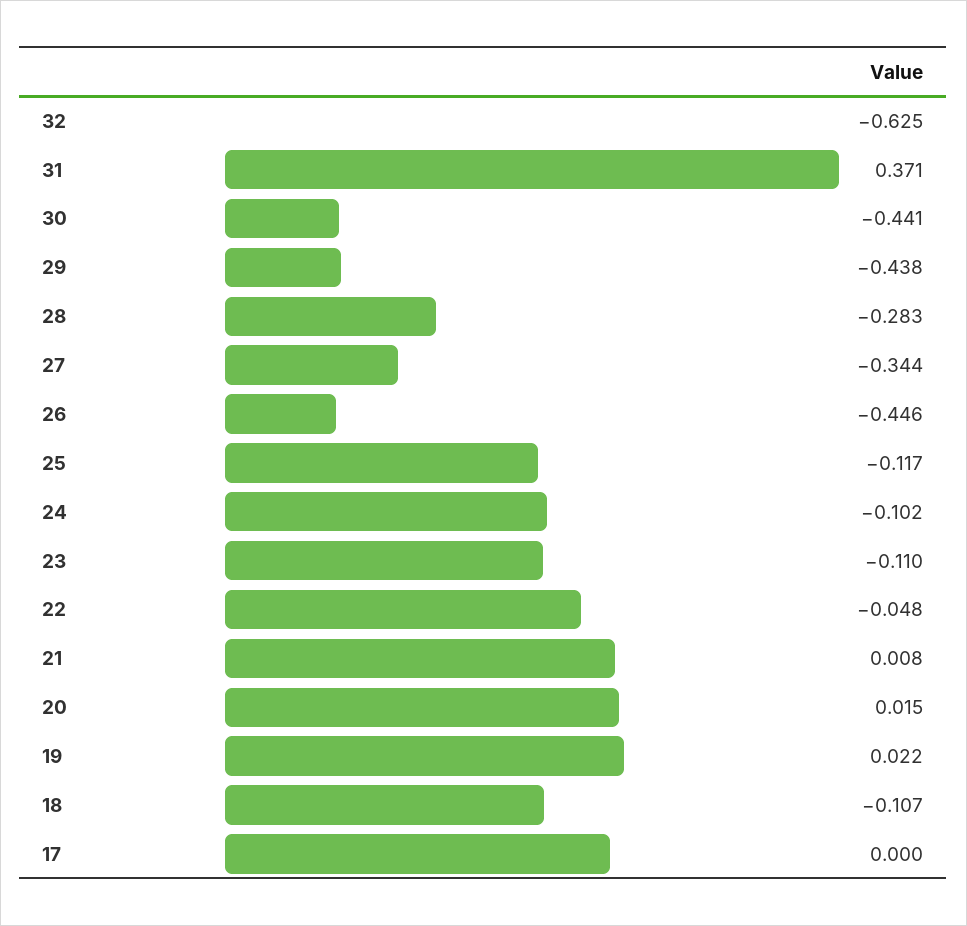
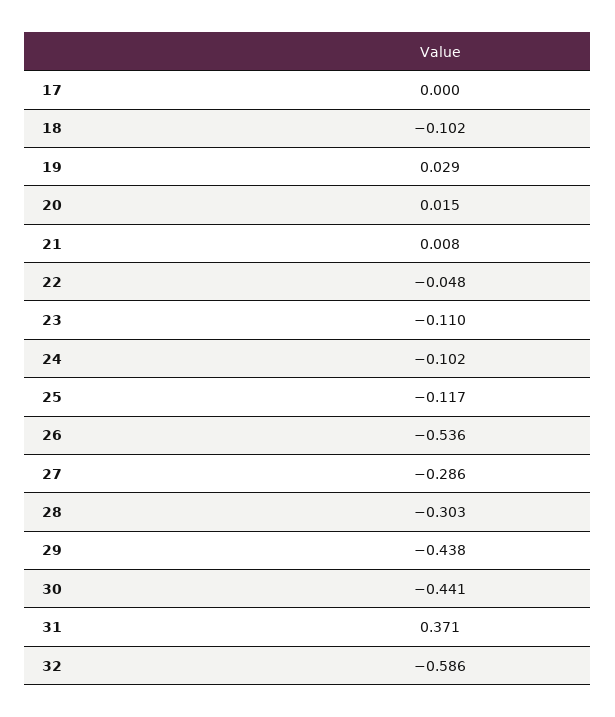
  {
-   "32": -0.625,
+   "32": -0.586,
    "31": 0.371,
    "30": -0.441,
    "29": -0.438,
-   "28": -0.283,
+   "28": -0.303,
-   "27": -0.344,
+   "27": -0.286,
-   "26": -0.446,
+   "26": -0.536,
    "25": -0.117,
    "24": -0.102,
    "23": -0.11,
    "22": -0.048,
    "21": 0.008,
    "20": 0.015,
-   "19": 0.022,
+   "19": 0.029,
-   "18": -0.107,
+   "18": -0.102,
    "17": 0
  }

